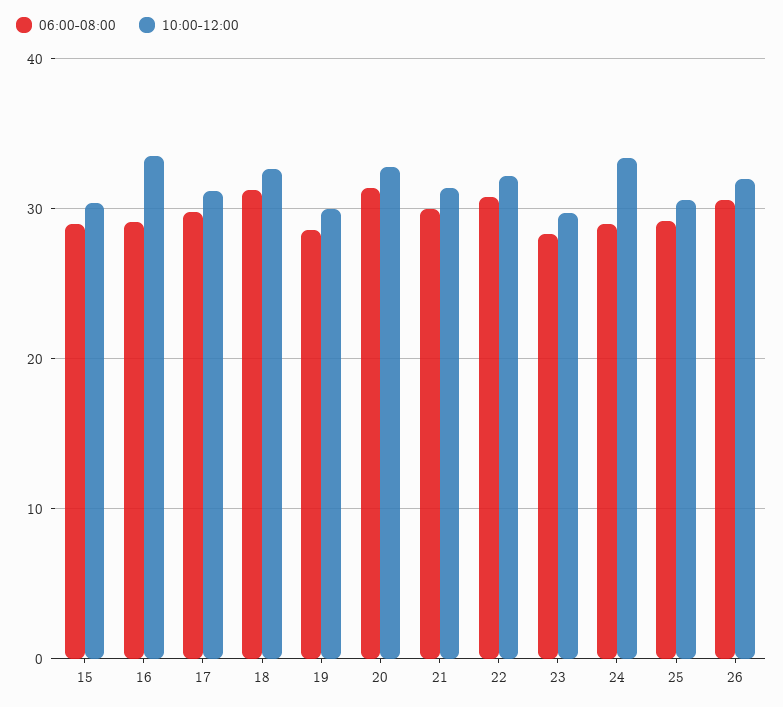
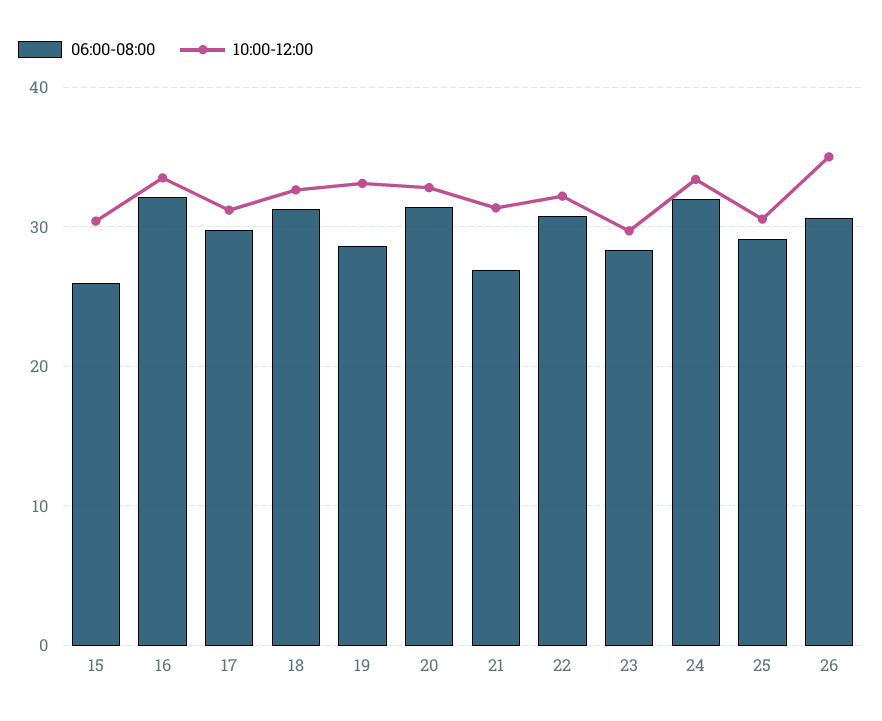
  {
    "06:00-08:00": {
-     "15": 29,
+     "15": 26,
-     "16": 29,
+     "16": 32,
      "17": 30,
      "18": 31,
      "19": 29,
      "20": 31,
-     "21": 30,
+     "21": 27,
      "22": 31,
      "23": 28,
-     "24": 29,
+     "24": 32,
      "25": 29,
      "26": 31
    },
    "10:00-12:00": {
      "15": 30,
      "16": 34,
      "17": 31,
      "18": 33,
-     "19": 30,
+     "19": 33,
      "20": 33,
      "21": 31,
      "22": 32,
      "23": 30,
      "24": 33,
      "25": 31,
-     "26": 32
+     "26": 35
    }
  }

